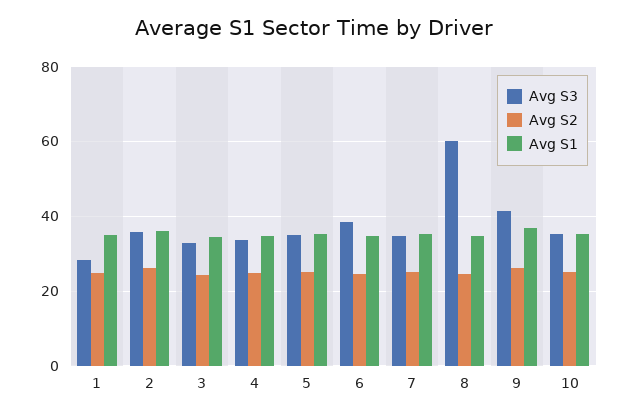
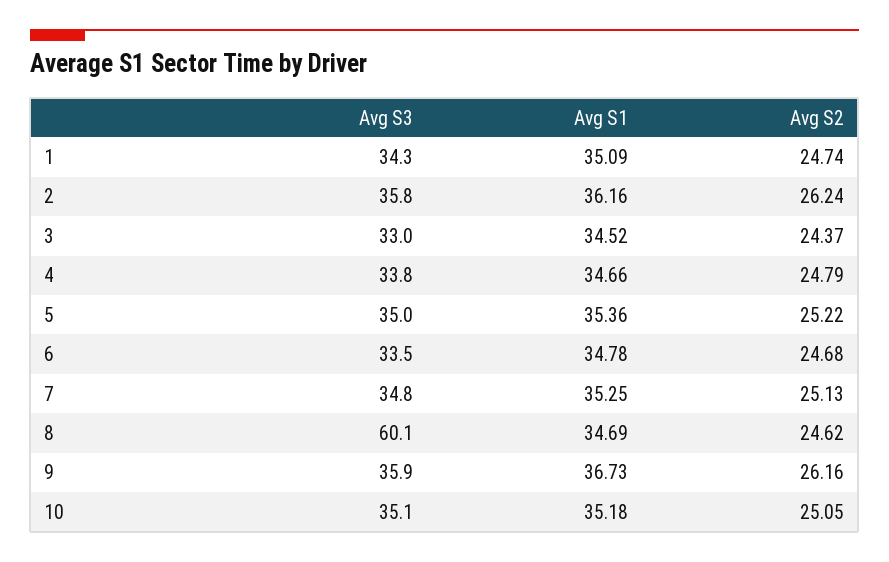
  {
    "Avg S3": {
-     "1": 28,
+     "1": 34.3,
      "2": 35.8,
      "3": 33,
      "4": 33.8,
      "5": 35,
-     "6": 38,
+     "6": 33.5,
      "7": 34.8,
      "8": 60.1,
-     "9": 42,
+     "9": 35.9,
      "10": 35.1
    },
    "Avg S2": {
      "1": 24.74,
      "2": 26.24,
      "3": 24.37,
      "4": 24.79,
      "5": 25.22,
      "6": 24.68,
      "7": 25.13,
      "8": 24.62,
      "9": 26.16,
      "10": 25.05
    },
    "Avg S1": {
      "1": 35.09,
      "2": 36.16,
      "3": 34.52,
      "4": 34.66,
      "5": 35.36,
      "6": 34.78,
      "7": 35.25,
      "8": 34.69,
      "9": 36.73,
      "10": 35.18
    }
  }

